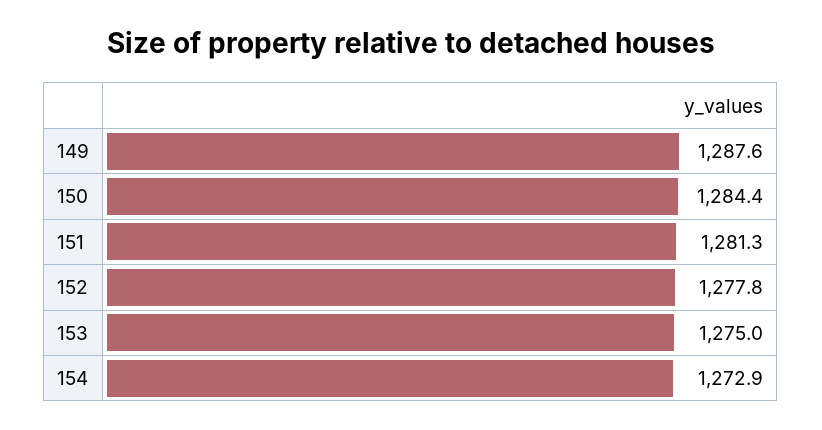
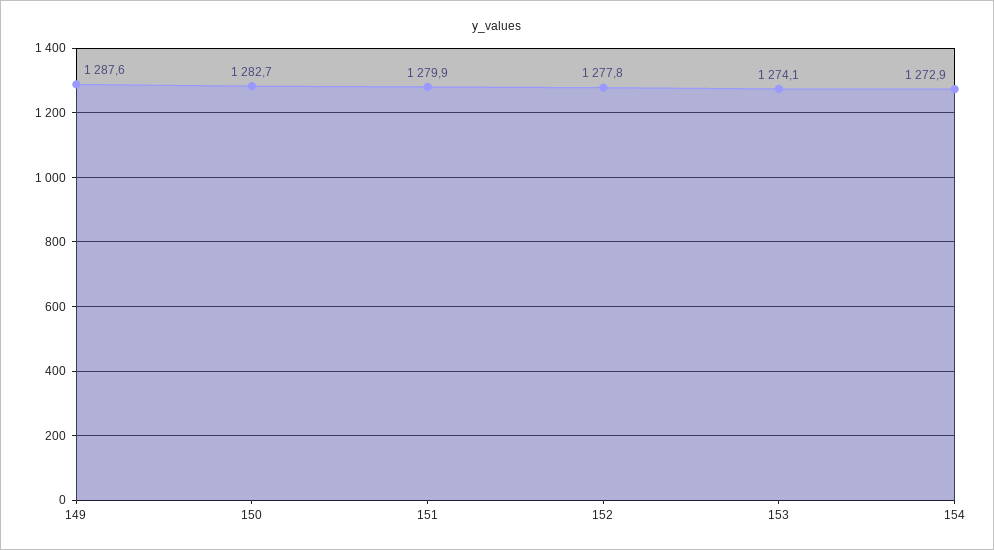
  {
    "149": 1287.6,
-   "150": 1284.4,
+   "150": 1282.7,
-   "151": 1281.3,
+   "151": 1279.9,
    "152": 1277.8,
-   "153": 1275,
+   "153": 1274.1,
    "154": 1272.9
  }

